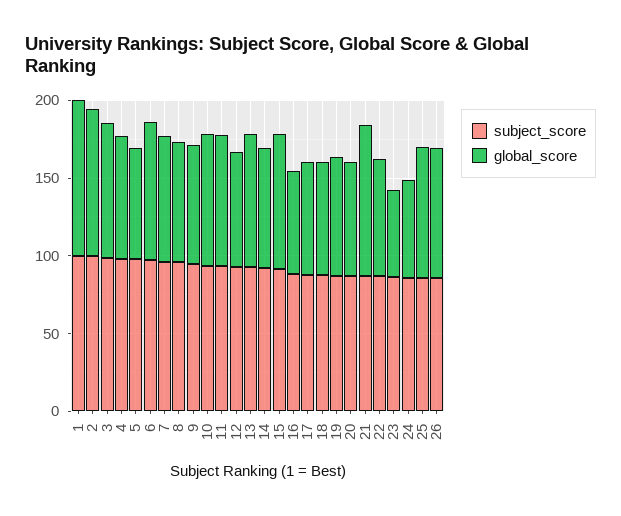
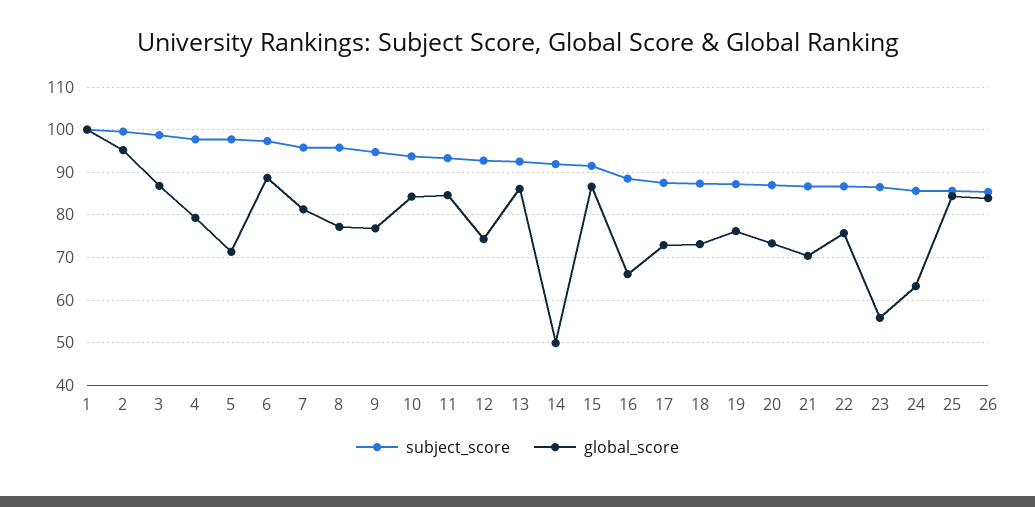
  {
    "subject_score": {
      "1": 100,
      "2": 100,
      "3": 98,
      "4": 98,
      "5": 98,
      "6": 98,
      "7": 96,
      "8": 96,
      "9": 94,
      "10": 94,
      "11": 94,
      "12": 92,
      "13": 92,
      "14": 92,
      "15": 92,
      "16": 88,
      "17": 88,
      "18": 88,
      "19": 88,
      "20": 88,
      "21": 86,
      "22": 86,
      "23": 86,
      "24": 86,
      "25": 86,
      "26": 86
    },
    "global_score": {
      "1": 100,
      "2": 96,
      "3": 86,
      "4": 80,
      "5": 72,
      "6": 88,
      "7": 82,
      "8": 78,
      "9": 76,
      "10": 84,
      "11": 84,
      "12": 74,
      "13": 86,
-     "14": 80,
+     "14": 50,
      "15": 86,
      "16": 66,
      "17": 72,
      "18": 74,
      "19": 76,
      "20": 74,
-     "21": 100,
+     "21": 70,
      "22": 76,
      "23": 56,
      "24": 64,
      "25": 84,
      "26": 84
    }
  }

